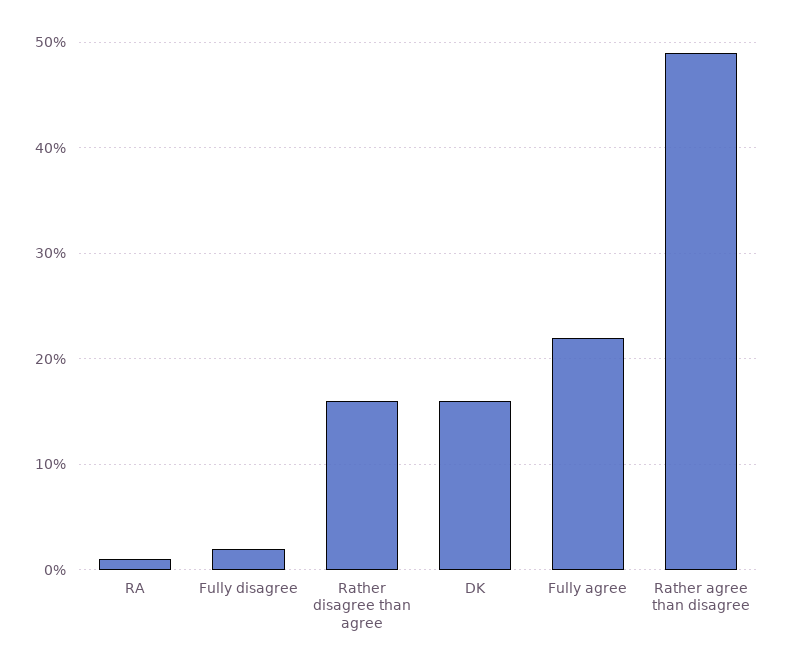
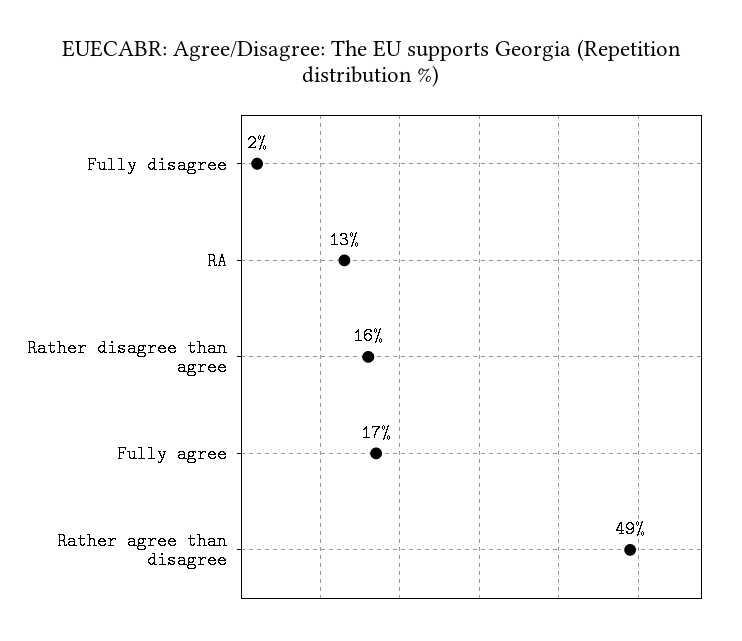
  {
-   "RA": 1,
+   "RA": 13,
    "Fully disagree": 2,
    "Rather disagree than agree": 16,
-   "DK": 16,
-   "Fully agree": 22,
+   "Fully agree": 17,
    "Rather agree than disagree": 49
  }

